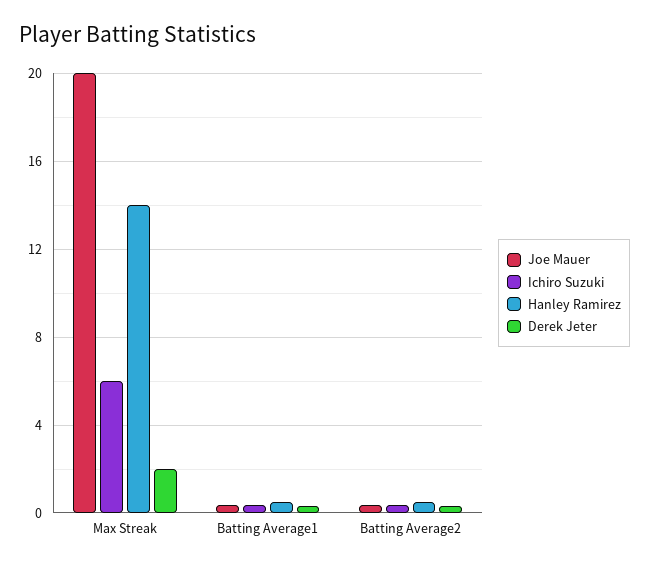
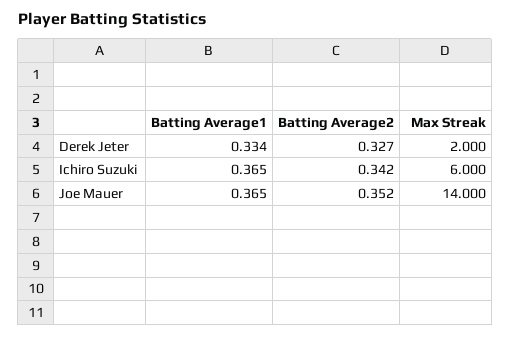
  {
    "Joe Mauer": {
-     "Max Streak": 20,
+     "Max Streak": 14,
      "Batting Average1": 0.365,
      "Batting Average2": 0.352
    },
    "Ichiro Suzuki": {
      "Max Streak": 6,
      "Batting Average1": 0.365,
      "Batting Average2": 0.342
    },
-   "Hanley Ramirez": {
-     "Max Streak": 14,
-     "Batting Average1": 0.5,
-     "Batting Average2": 0.5
-   },
    "Derek Jeter": {
      "Max Streak": 2,
      "Batting Average1": 0.334,
      "Batting Average2": 0.327
    }
  }

